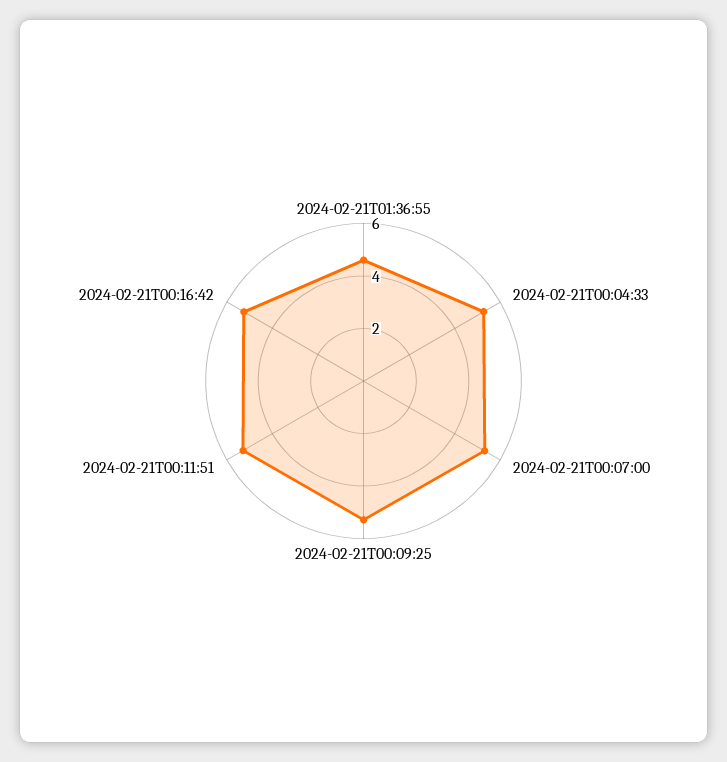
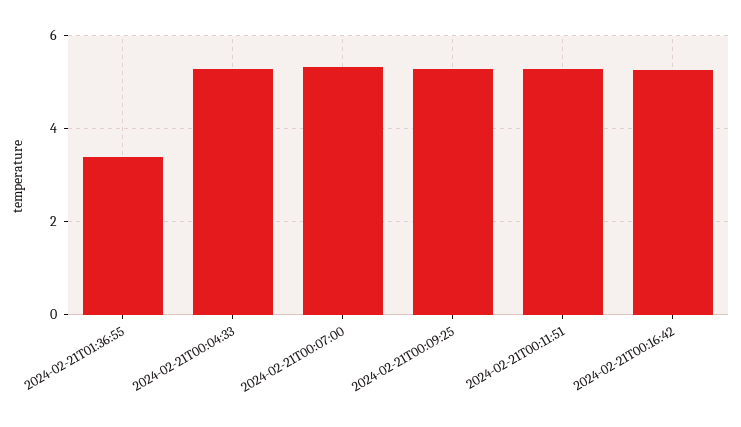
  {
-   "2024-02-21T01:36:55": 4.5,
+   "2024-02-21T01:36:55": 3.4,
    "2024-02-21T00:04:33": 5.2,
    "2024-02-21T00:07:00": 5.4,
    "2024-02-21T00:09:25": 5.2,
    "2024-02-21T00:11:51": 5.2,
    "2024-02-21T00:16:42": 5.2
  }

